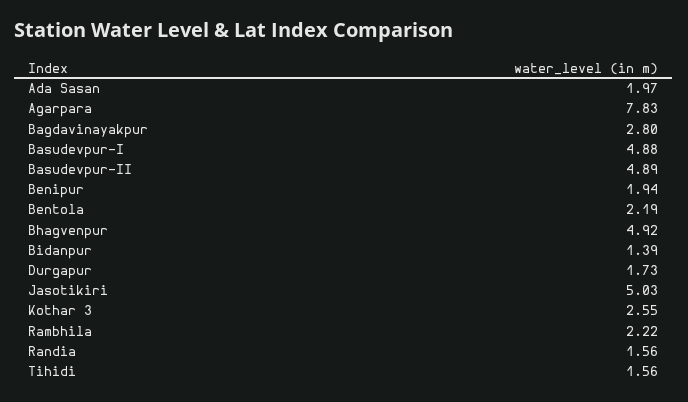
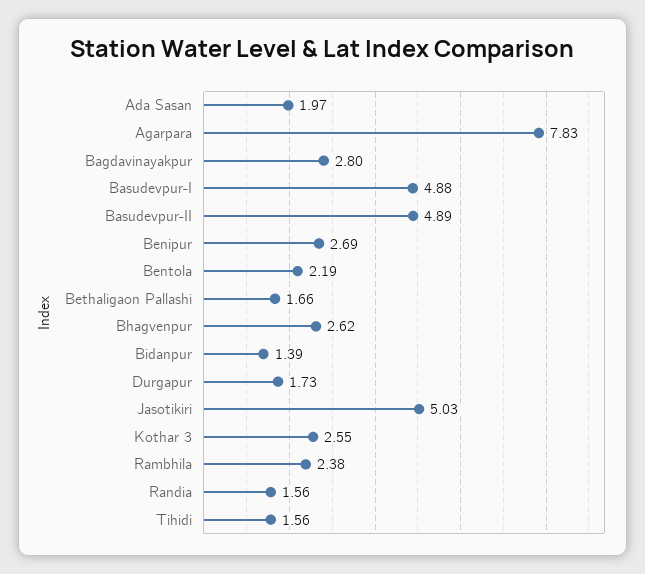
  {
    "Ada Sasan": 1.97,
    "Agarpara": 7.83,
    "Bagdavinayakpur": 2.8,
    "Basudevpur-I": 4.88,
    "Basudevpur-II": 4.89,
-   "Benipur": 1.94,
+   "Benipur": 2.69,
    "Bentola": 2.19,
-   "Bhagvenpur": 4.92,
+   "Bhagvenpur": 2.62,
    "Bidanpur": 1.39,
    "Durgapur": 1.73,
    "Jasotikiri": 5.03,
    "Kothar 3": 2.55,
-   "Rambhila": 2.22,
+   "Rambhila": 2.38,
    "Randia": 1.56,
-   "Tihidi": 1.56
+   "Tihidi": 1.56,
+   "Bethaligaon Pallashi": 1.66
  }

